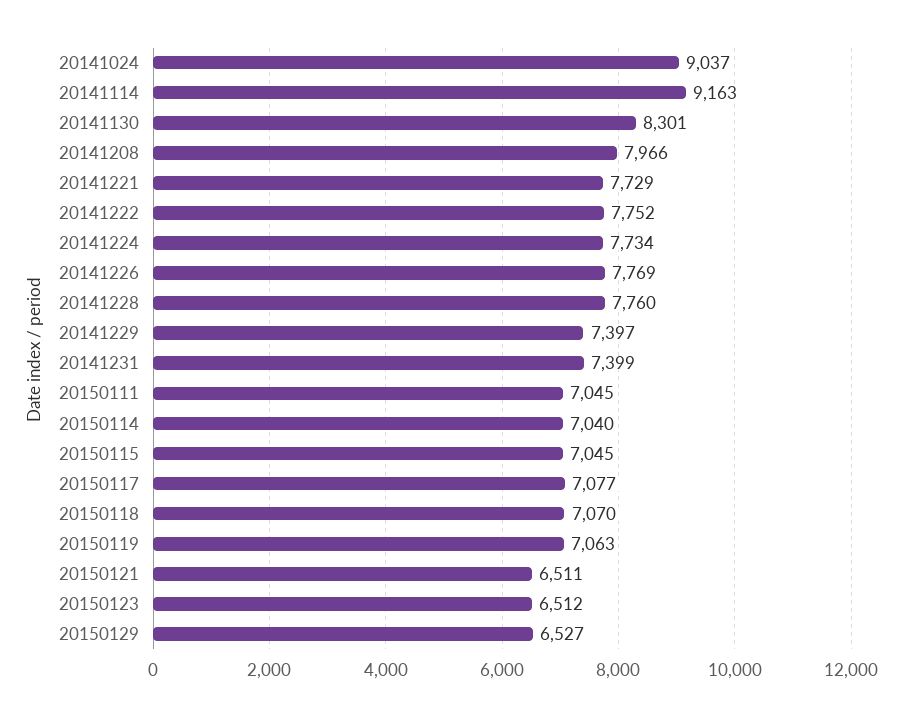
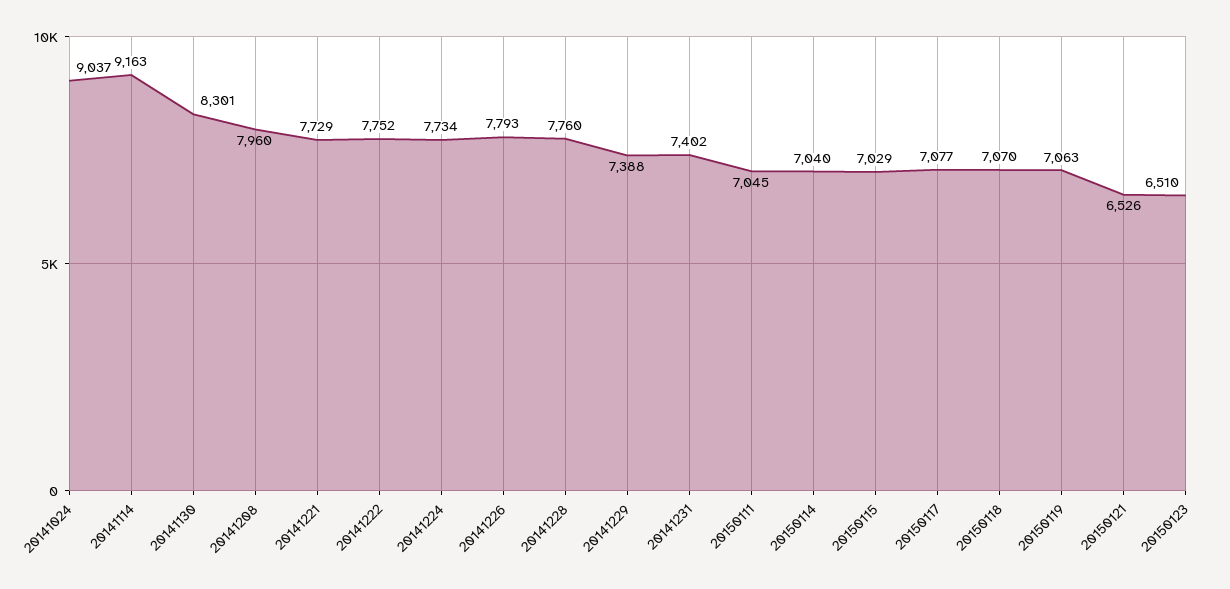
  {
    "20141024": 9037,
    "20141114": 9163,
    "20141130": 8301,
-   "20141208": 7966,
+   "20141208": 7960,
    "20141221": 7729,
    "20141222": 7752,
    "20141224": 7734,
-   "20141226": 7769,
+   "20141226": 7793,
    "20141228": 7760,
-   "20141229": 7397,
+   "20141229": 7388,
-   "20141231": 7399,
+   "20141231": 7402,
    "20150111": 7045,
    "20150114": 7040,
-   "20150115": 7045,
+   "20150115": 7029,
    "20150117": 7077,
    "20150118": 7070,
    "20150119": 7063,
-   "20150121": 6511,
+   "20150121": 6526,
-   "20150123": 6512,
+   "20150123": 6510
-   "20150129": 6527
  }

